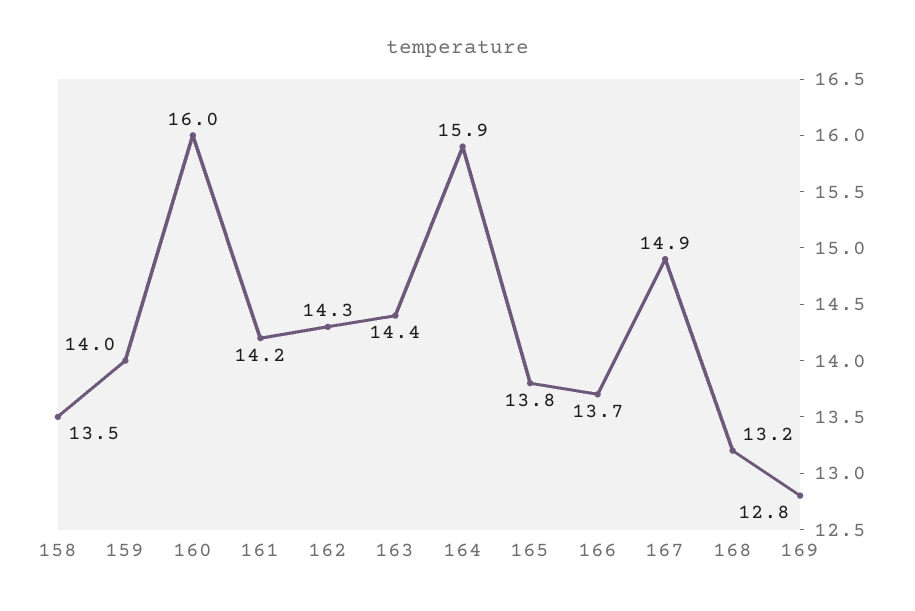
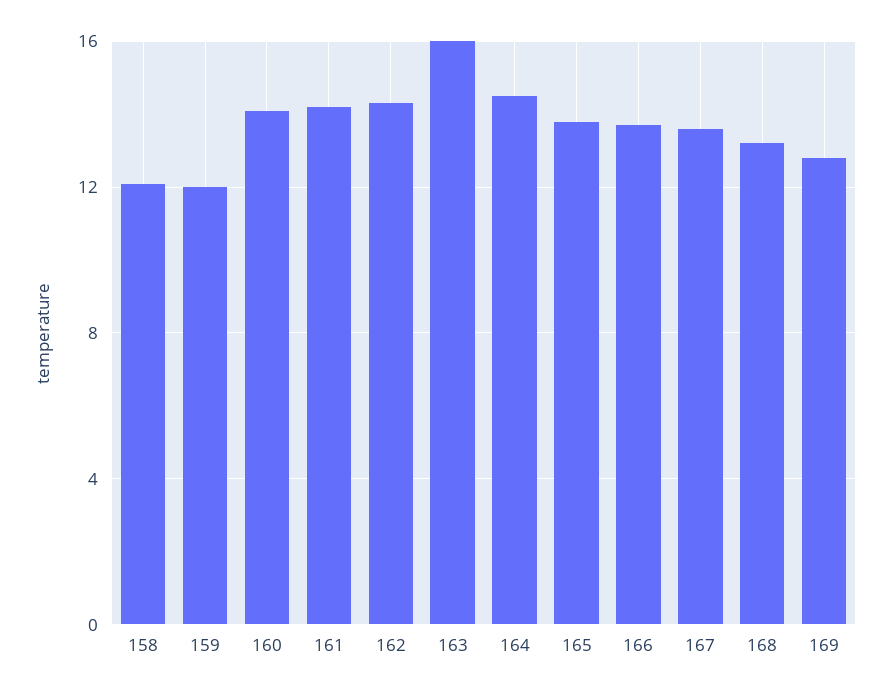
  {
-   "158": 13.5,
+   "158": 12,
-   "159": 14,
+   "159": 12,
-   "160": 16,
+   "160": 14,
    "161": 14.2,
    "162": 14.3,
-   "163": 14.4,
+   "163": 16,
-   "164": 15.9,
+   "164": 14.5,
    "165": 13.8,
    "166": 13.7,
-   "167": 14.9,
+   "167": 13.5,
    "168": 13.2,
    "169": 12.8
  }

